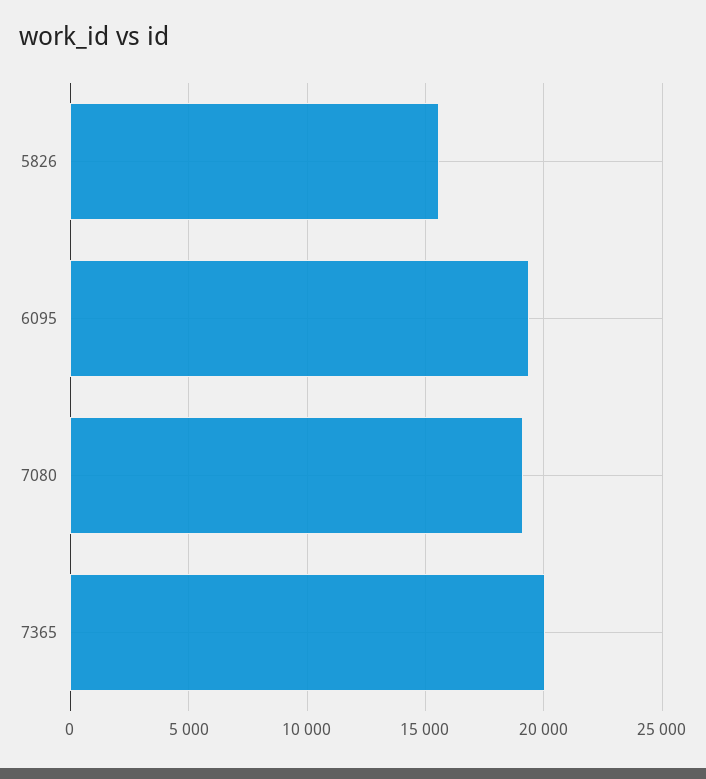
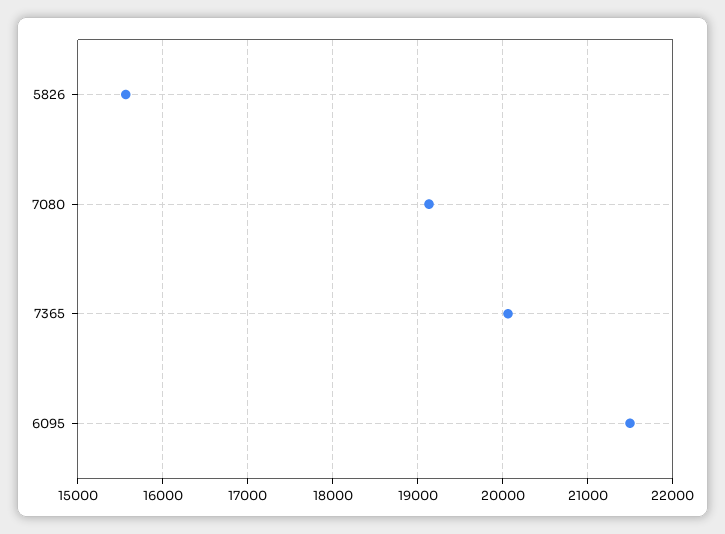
  {
    "5826": 15600,
-   "6095": 19500,
+   "6095": 21500,
    "7080": 19100,
    "7365": 20100
  }

